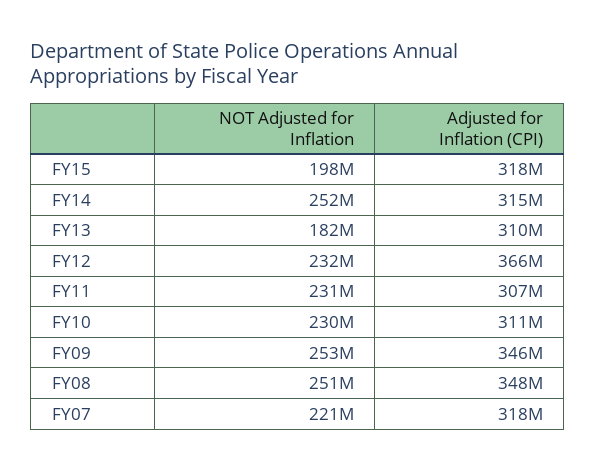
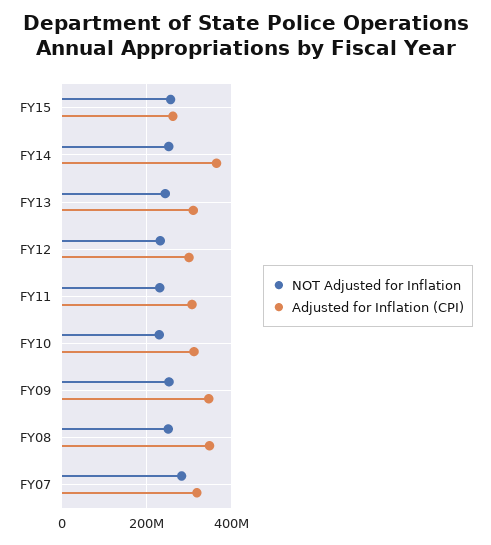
  {
    "NOT Adjusted for Inflation": {
-     "FY15": 198000000,
+     "FY15": 260000000,
      "FY14": 252000000,
-     "FY13": 182000000,
+     "FY13": 240000000,
      "FY12": 232000000,
      "FY11": 231000000,
      "FY10": 230000000,
      "FY09": 253000000,
      "FY08": 251000000,
-     "FY07": 221000000
+     "FY07": 280000000
    },
    "Adjusted for Inflation (CPI)": {
-     "FY15": 318000000,
+     "FY15": 260000000,
-     "FY14": 315000000,
+     "FY14": 360000000,
      "FY13": 310000000,
-     "FY12": 366000000,
+     "FY12": 300000000,
      "FY11": 307000000,
      "FY10": 311000000,
      "FY09": 346000000,
      "FY08": 348000000,
      "FY07": 318000000
    }
  }

